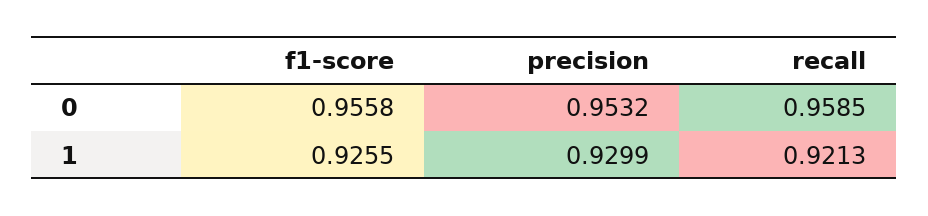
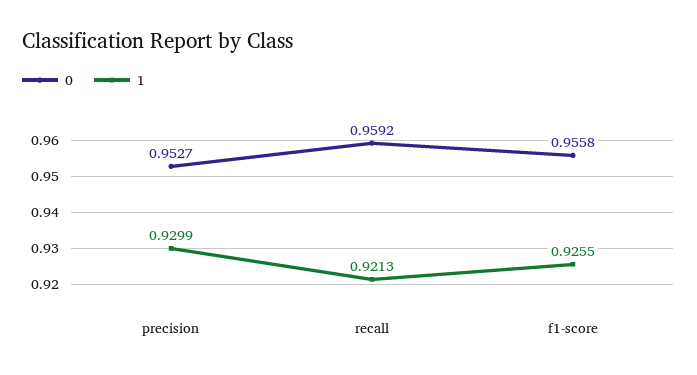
  {
    "0": {
      "f1-score": 0.9558,
-     "precision": 0.9532,
+     "precision": 0.9527,
-     "recall": 0.9585
+     "recall": 0.9592
    },
    "1": {
      "f1-score": 0.9255,
      "precision": 0.9299,
      "recall": 0.9213
    }
  }

